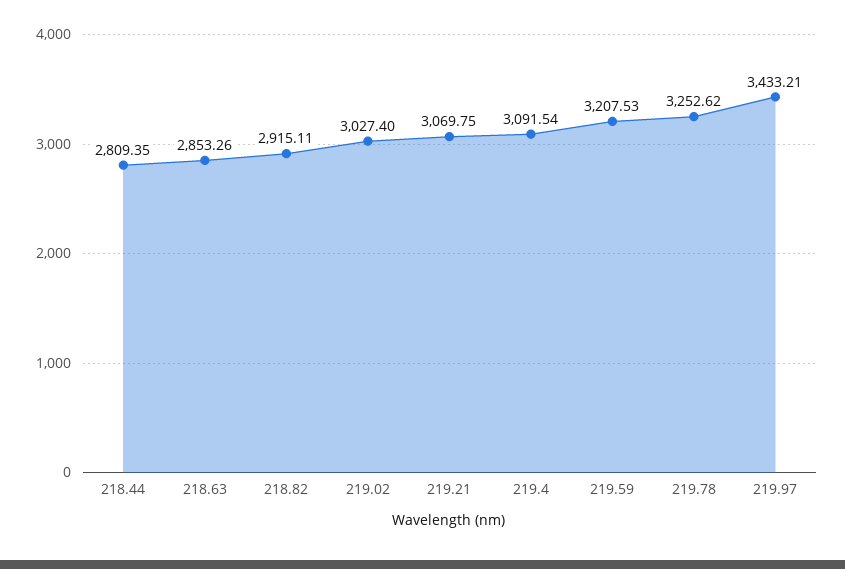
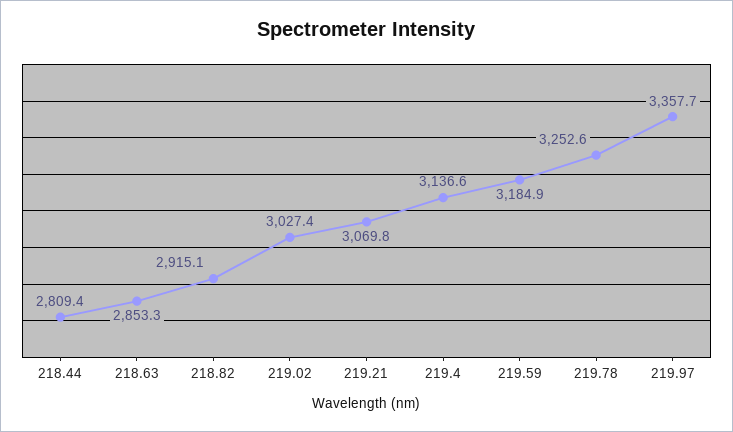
  {
    "218.44": 2809.35,
    "218.63": 2853.26,
    "218.82": 2915.11,
    "219.02": 3027.4,
    "219.21": 3069.75,
-   "219.4": 3091.54,
+   "219.4": 3136.6,
-   "219.59": 3207.53,
+   "219.59": 3184.9,
    "219.78": 3252.62,
-   "219.97": 3433.21
+   "219.97": 3357.7
  }

